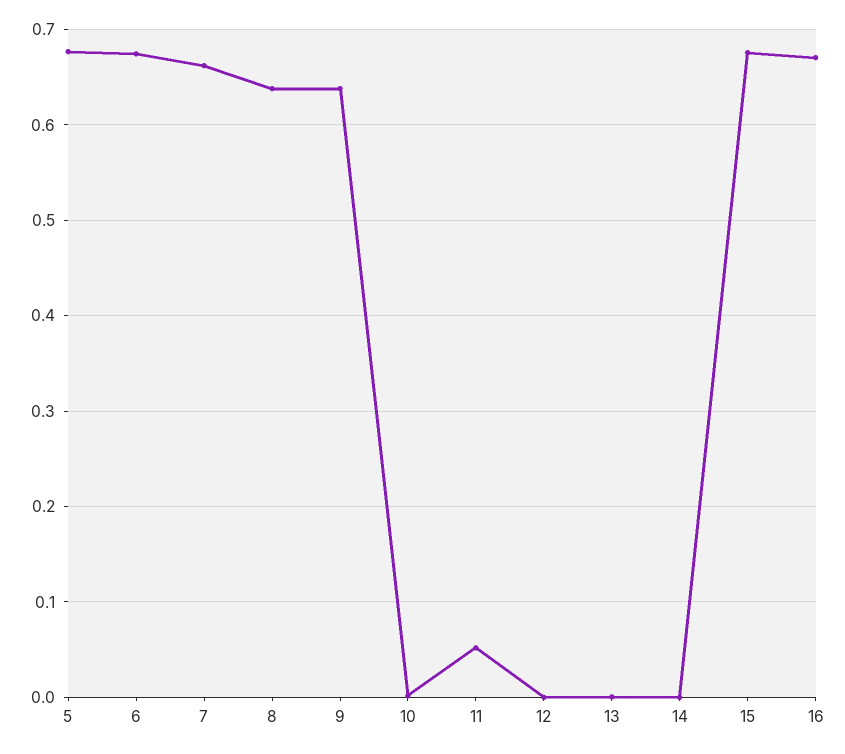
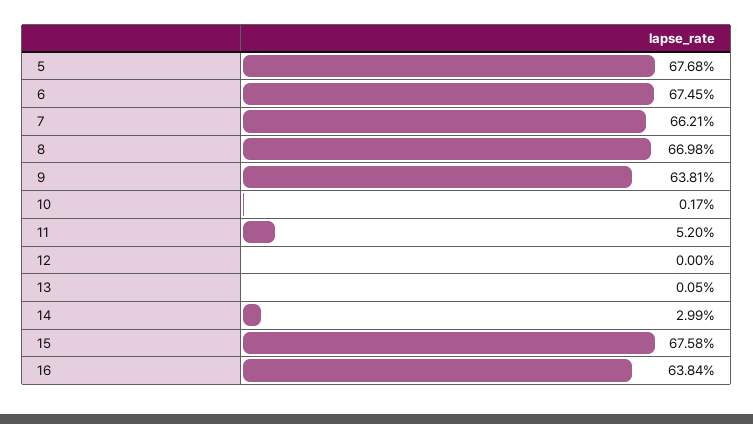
  {
    "5": 0.6768,
    "6": 0.6745,
    "7": 0.6621,
-   "8": 0.64,
+   "8": 0.6698,
    "9": 0.6381,
    "10": 0.0017,
    "11": 0.052,
    "12": 0,
    "13": 0.0005,
-   "14": 0,
+   "14": 0.0299,
    "15": 0.6758,
-   "16": 0.67
+   "16": 0.6384
  }

